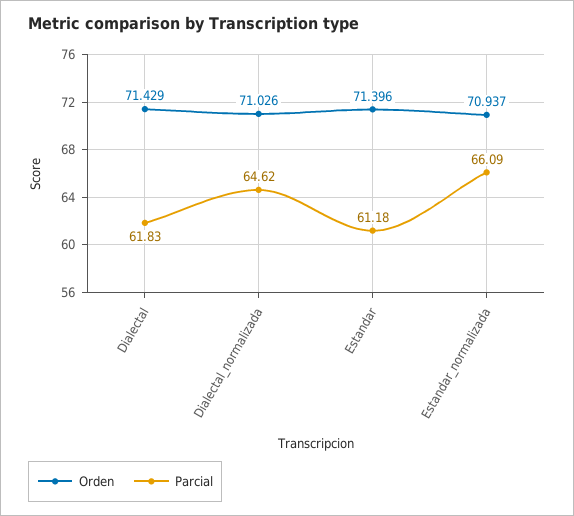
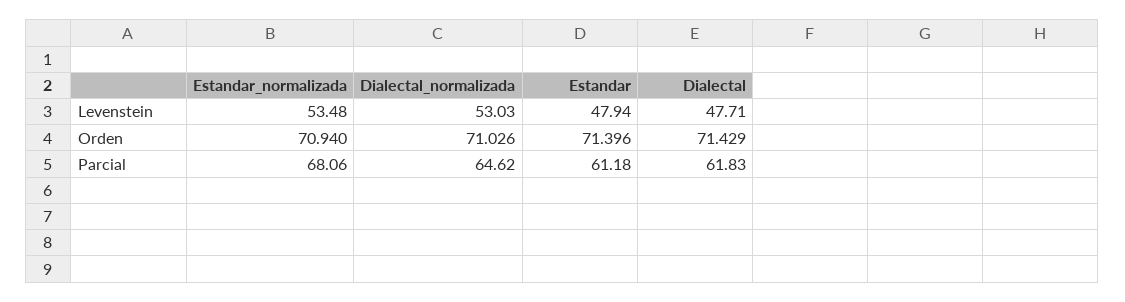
  {
    "Orden": {
      "Dialectal": 71.429,
      "Dialectal_normalizada": 71.026,
      "Estandar": 71.396,
-     "Estandar_normalizada": 70.937
+     "Estandar_normalizada": 70.94
    },
    "Parcial": {
      "Dialectal": 61.83,
      "Dialectal_normalizada": 64.62,
      "Estandar": 61.18,
-     "Estandar_normalizada": 66.09
+     "Estandar_normalizada": 68.06
-   }
+   },
+   "Levenstein": {
+     "Estandar_normalizada": 53.48,
+     "Dialectal_normalizada": 53.03,
+     "Estandar": 47.94,
+     "Dialectal": 47.71
+   }
  }

